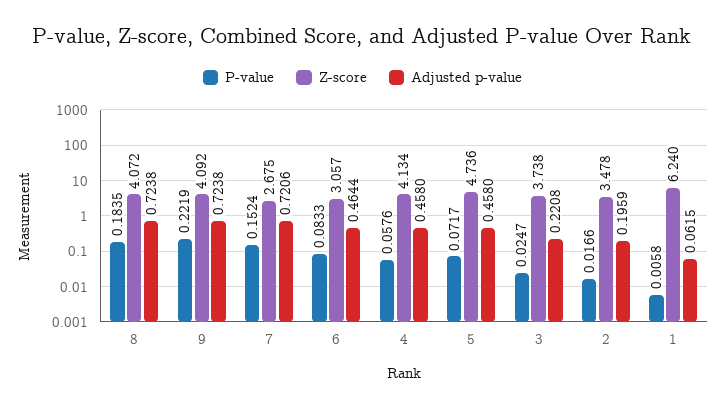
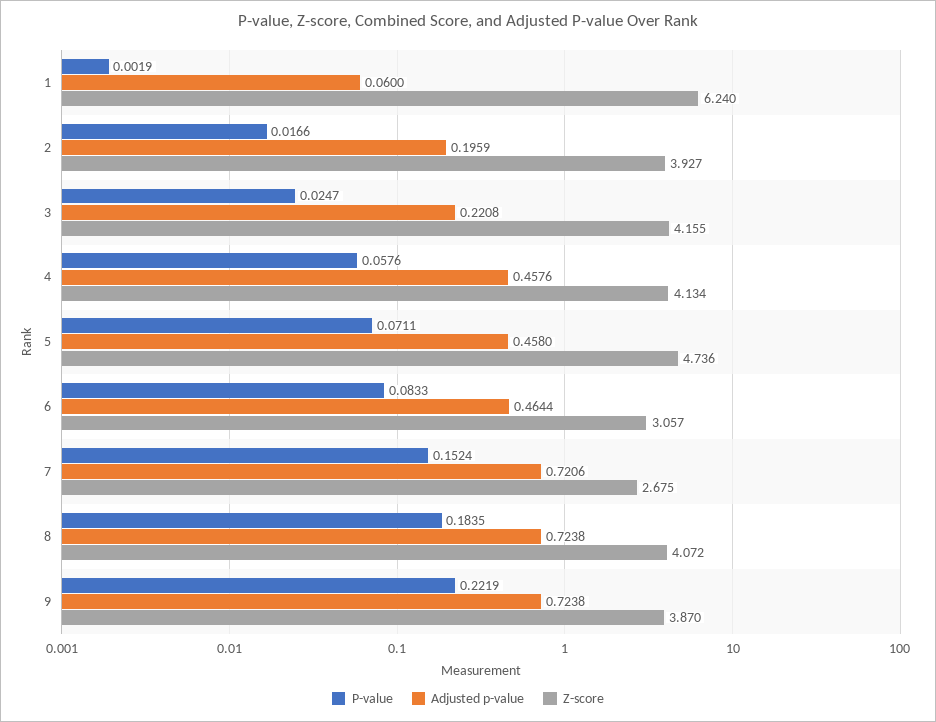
  {
    "P-value": {
      "8": 0.1835,
      "9": 0.2219,
      "7": 0.1524,
      "6": 0.0833,
      "4": 0.0576,
-     "5": 0.0717,
+     "5": 0.0711,
      "3": 0.0247,
      "2": 0.0166,
-     "1": 0.0058
+     "1": 0.0019
    },
    "Z-score": {
      "8": 4.072,
-     "9": 4.092,
+     "9": 3.87,
      "7": 2.675,
      "6": 3.057,
      "4": 4.134,
      "5": 4.736,
-     "3": 3.738,
+     "3": 4.155,
-     "2": 3.478,
+     "2": 3.927,
      "1": 6.24
    },
    "Adjusted p-value": {
      "8": 0.7238,
      "9": 0.7238,
      "7": 0.7206,
      "6": 0.4644,
-     "4": 0.458,
+     "4": 0.4576,
      "5": 0.458,
      "3": 0.2208,
      "2": 0.1959,
-     "1": 0.0615
+     "1": 0.06
    }
  }

